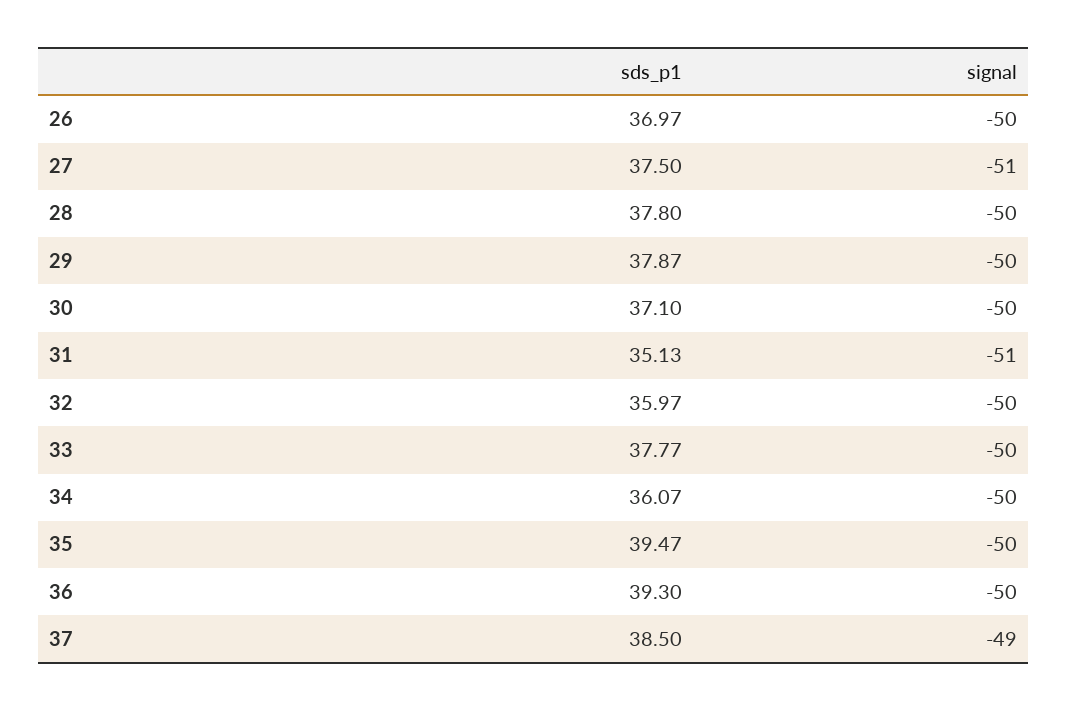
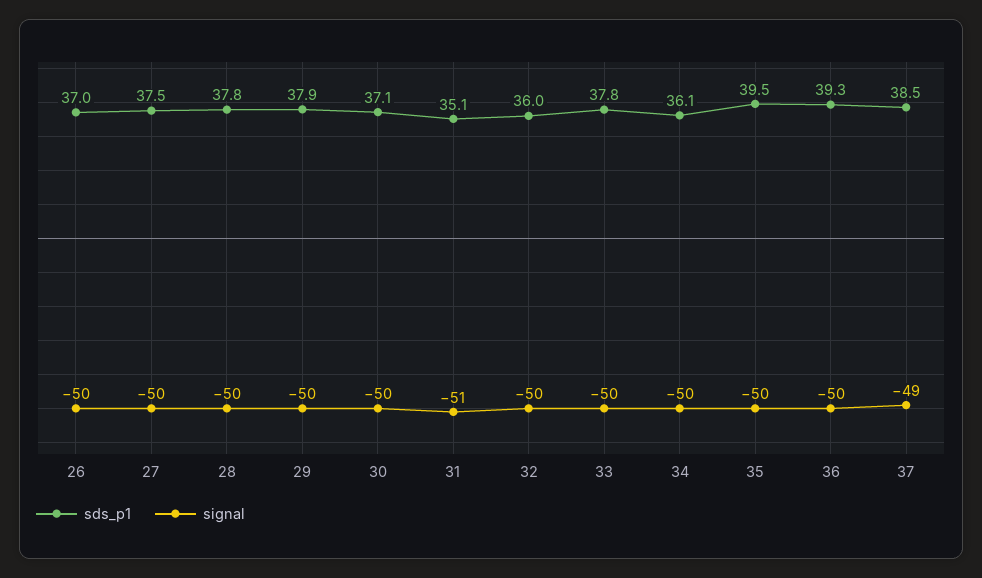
  {
    "sds_p1": {
      "26": 36.97,
      "27": 37.5,
      "28": 37.8,
      "29": 37.87,
      "30": 37.1,
      "31": 35.13,
      "32": 35.97,
      "33": 37.77,
      "34": 36.07,
      "35": 39.47,
      "36": 39.3,
      "37": 38.5
    },
    "signal": {
      "26": -50,
-     "27": -51,
+     "27": -50,
      "28": -50,
      "29": -50,
      "30": -50,
      "31": -51,
      "32": -50,
      "33": -50,
      "34": -50,
      "35": -50,
      "36": -50,
      "37": -49
    }
  }

